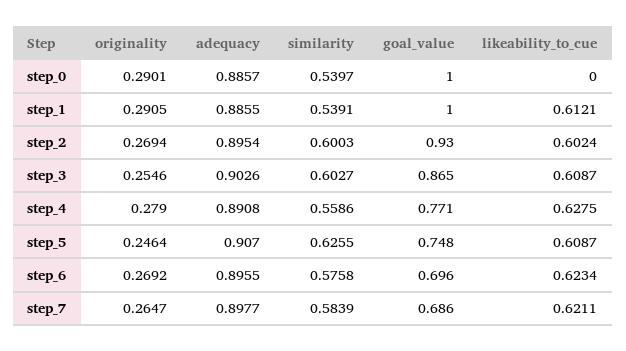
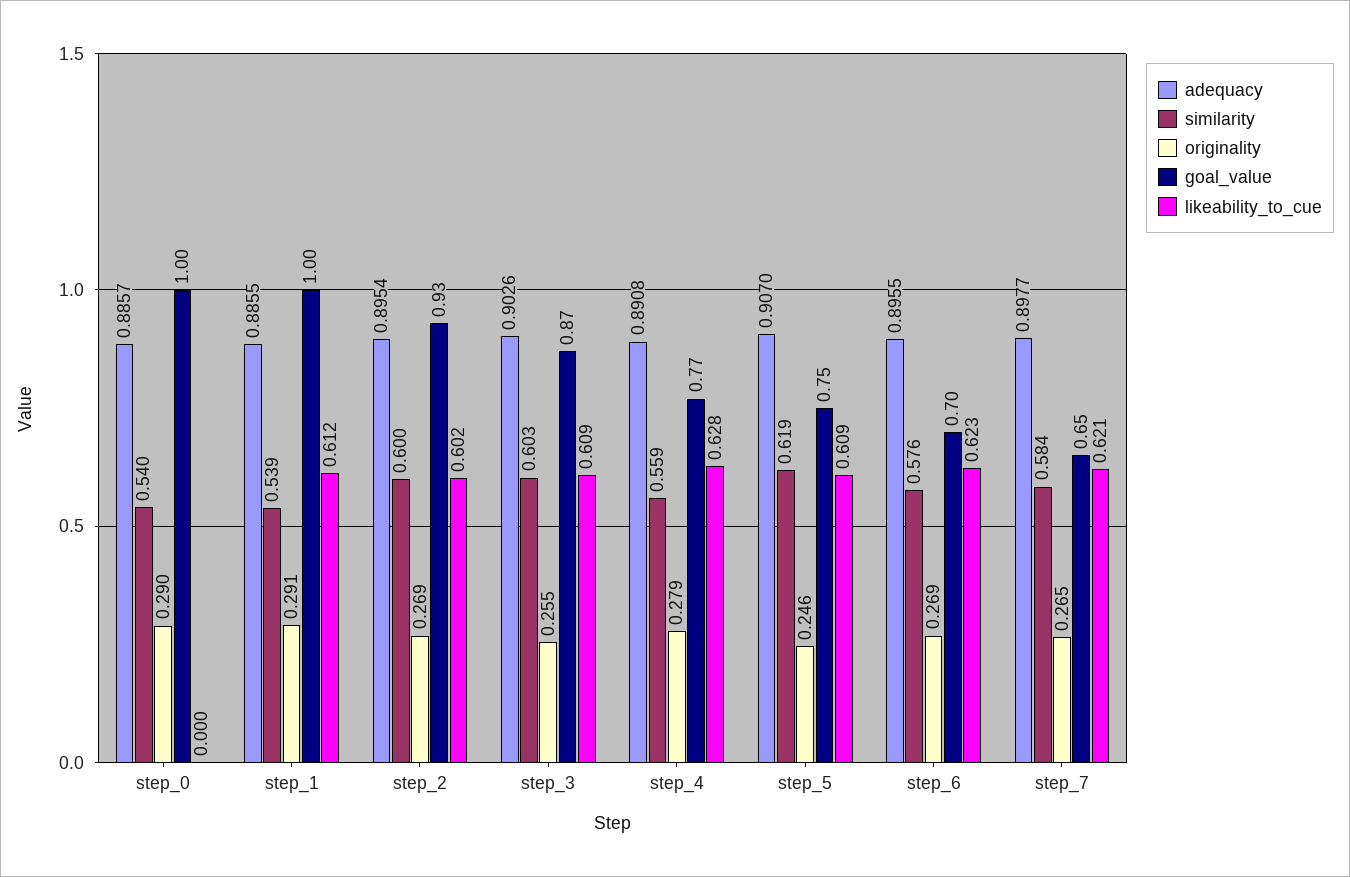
  {
    "originality": {
      "step_0": 0.2901,
      "step_1": 0.2905,
      "step_2": 0.2694,
      "step_3": 0.2546,
      "step_4": 0.279,
      "step_5": 0.2464,
      "step_6": 0.2692,
      "step_7": 0.2647
    },
    "adequacy": {
      "step_0": 0.8857,
      "step_1": 0.8855,
      "step_2": 0.8954,
      "step_3": 0.9026,
      "step_4": 0.8908,
      "step_5": 0.907,
      "step_6": 0.8955,
      "step_7": 0.8977
    },
    "similarity": {
      "step_0": 0.5397,
      "step_1": 0.5391,
      "step_2": 0.6003,
      "step_3": 0.6027,
      "step_4": 0.5586,
-     "step_5": 0.6255,
+     "step_5": 0.619,
      "step_6": 0.5758,
      "step_7": 0.5839
    },
    "goal_value": {
      "step_0": 1,
      "step_1": 1,
      "step_2": 0.93,
      "step_3": 0.865,
      "step_4": 0.771,
      "step_5": 0.748,
      "step_6": 0.696,
-     "step_7": 0.686
+     "step_7": 0.65
    },
    "likeability_to_cue": {
      "step_0": 0,
      "step_1": 0.6121,
      "step_2": 0.6024,
      "step_3": 0.6087,
      "step_4": 0.6275,
      "step_5": 0.6087,
      "step_6": 0.6234,
      "step_7": 0.6211
    }
  }

